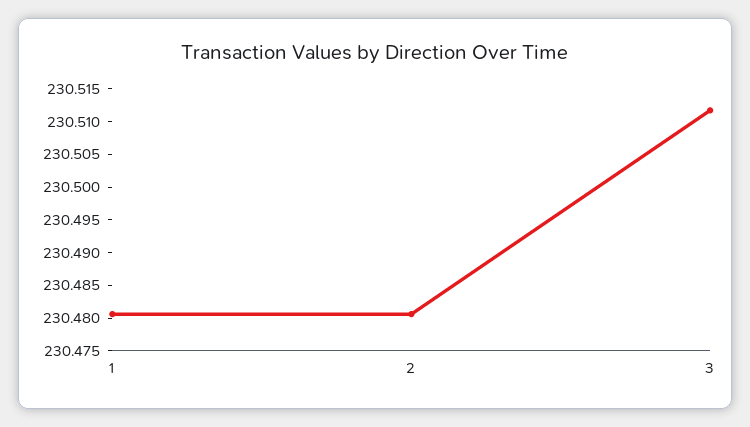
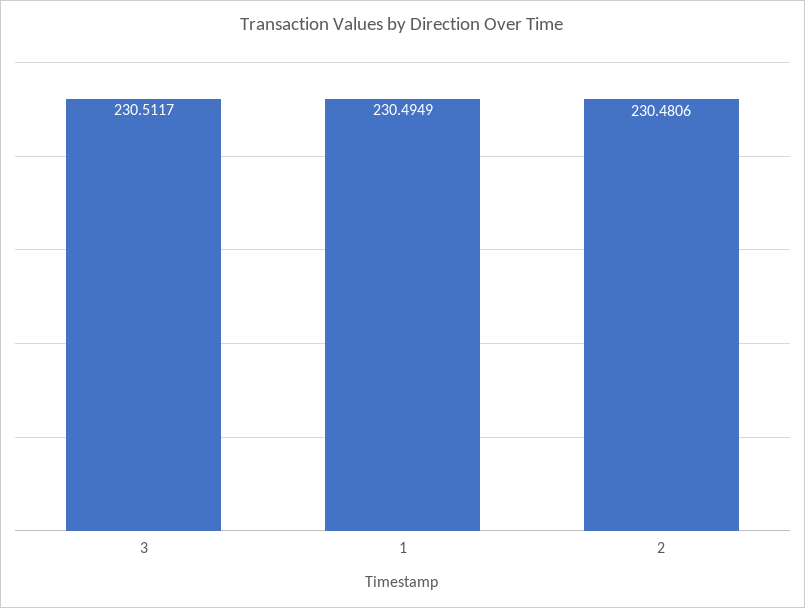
  {
-   "1": 230.48,
+   "1": 230.4949,
    "2": 230.4806,
    "3": 230.5117
  }

